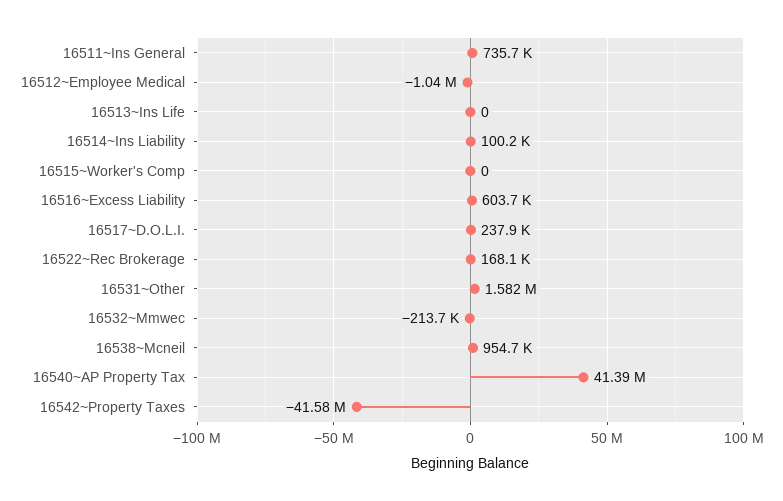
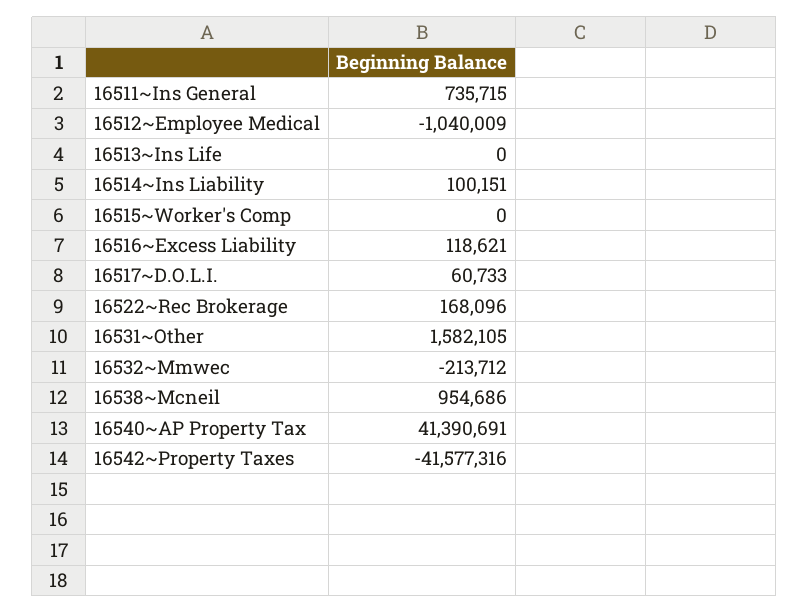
  {
    "16511~Ins General": 735715,
    "16512~Employee Medical": -1040009,
    "16513~Ins Life": 0,
    "16514~Ins Liability": 100151,
    "16515~Worker's Comp": 0,
-   "16516~Excess Liability": 603700,
+   "16516~Excess Liability": 118621,
-   "16517~D.O.L.I.": 237900,
+   "16517~D.O.L.I.": 60733,
    "16522~Rec Brokerage": 168096,
    "16531~Other": 1582105,
    "16532~Mmwec": -213712,
    "16538~Mcneil": 954686,
    "16540~AP Property Tax": 41390691,
    "16542~Property Taxes": -41577316
  }

